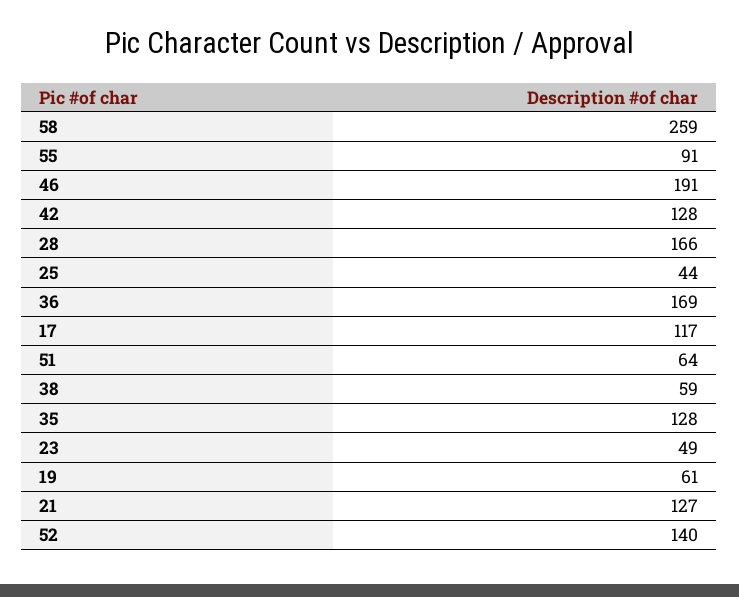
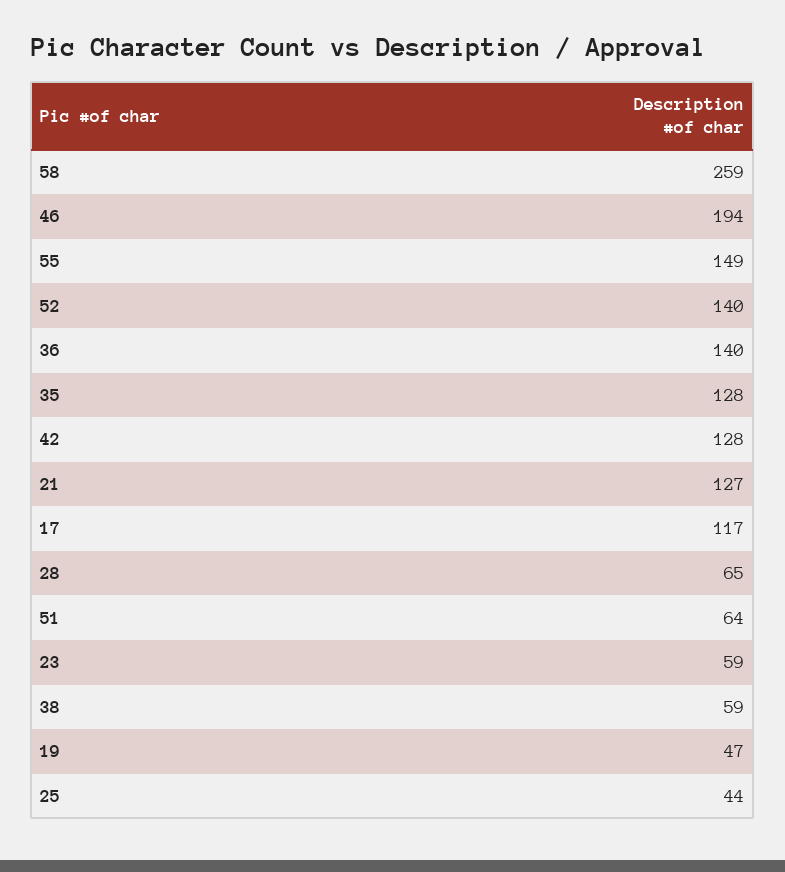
  {
    "58": 259,
-   "55": 91,
+   "55": 149,
-   "46": 191,
+   "46": 194,
    "42": 128,
-   "28": 166,
+   "28": 65,
    "25": 44,
-   "36": 169,
+   "36": 140,
    "17": 117,
    "51": 64,
    "38": 59,
    "35": 128,
-   "23": 49,
+   "23": 59,
-   "19": 61,
+   "19": 47,
    "21": 127,
    "52": 140
  }

